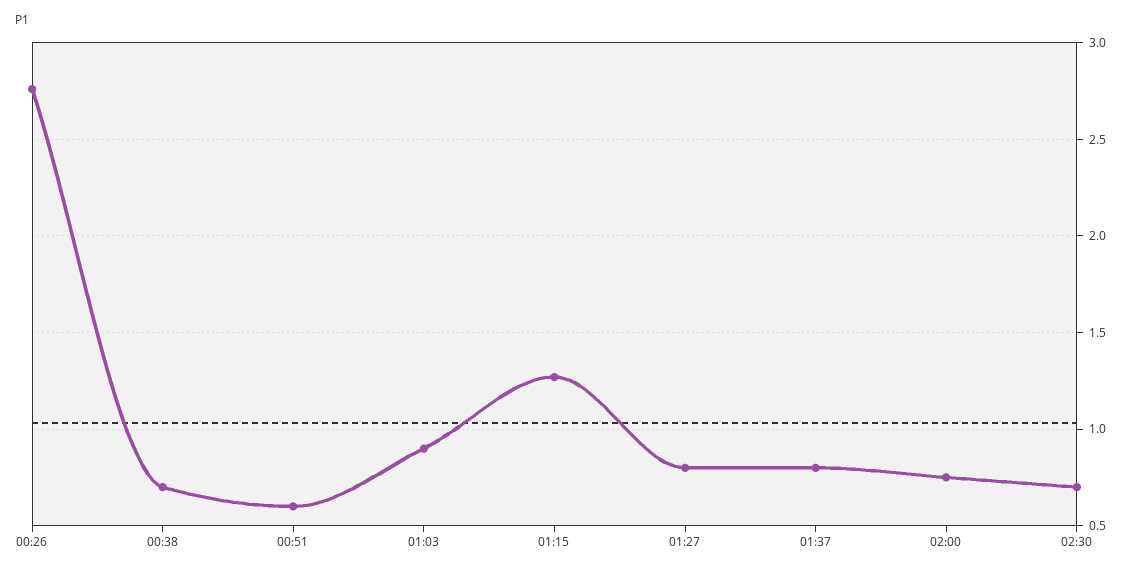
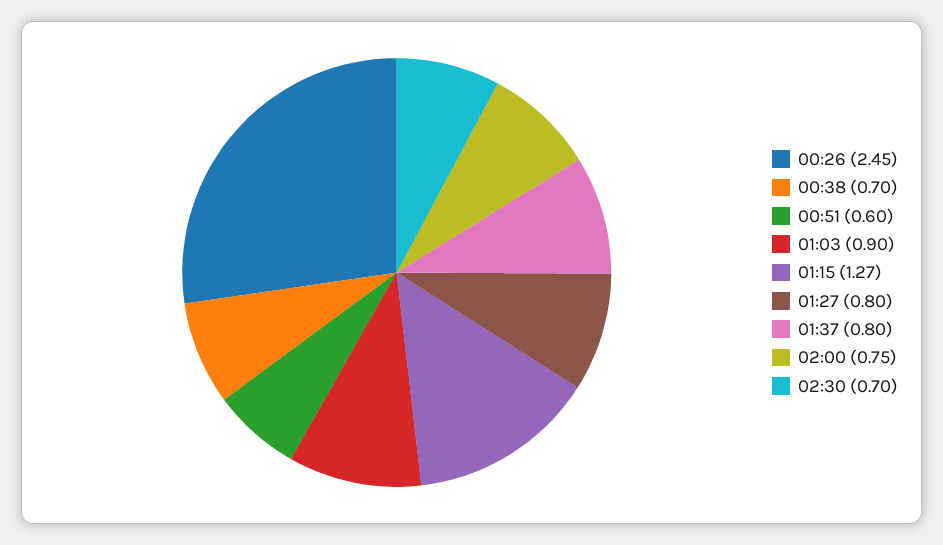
  {
-   "00:26": 2.75,
+   "00:26": 2.45,
    "00:38": 0.7,
    "00:51": 0.6,
    "01:03": 0.9,
    "01:15": 1.27,
    "01:27": 0.8,
    "01:37": 0.8,
    "02:00": 0.75,
    "02:30": 0.7
  }

